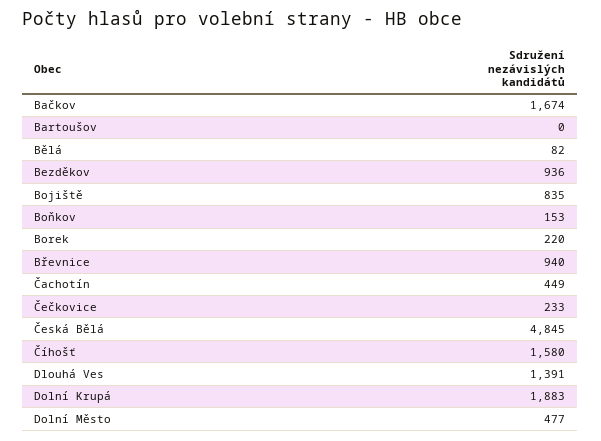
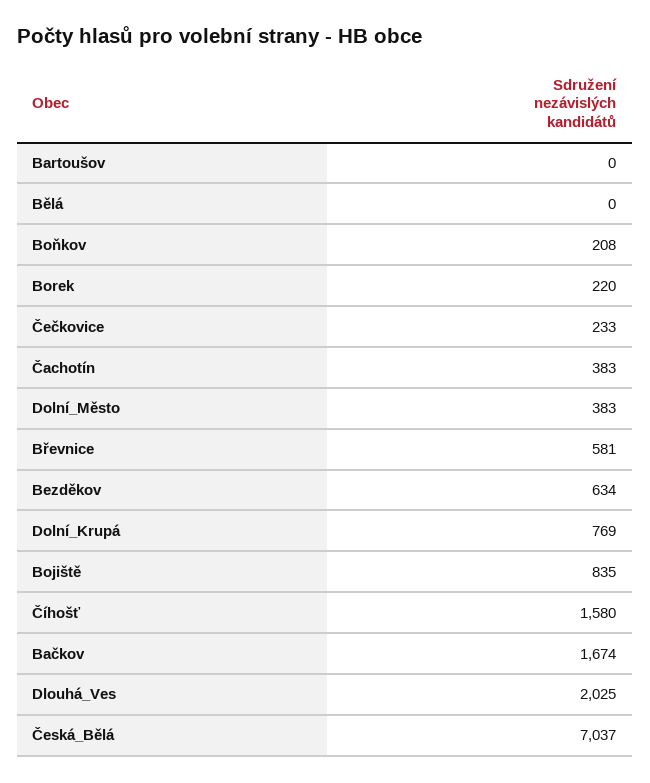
  {
    "Bačkov": 1674,
    "Bartoušov": 0,
-   "Bělá": 82,
+   "Bělá": 0,
-   "Bezděkov": 936,
+   "Bezděkov": 634,
    "Bojiště": 835,
-   "Boňkov": 153,
+   "Boňkov": 208,
    "Borek": 220,
-   "Břevnice": 940,
+   "Břevnice": 581,
-   "Čachotín": 449,
+   "Čachotín": 383,
    "Čečkovice": 233,
-   "Česká Bělá": 4845,
+   "Česká Bělá": 7037,
    "Číhošť": 1580,
-   "Dlouhá Ves": 1391,
+   "Dlouhá Ves": 2025,
-   "Dolní Krupá": 1883,
+   "Dolní Krupá": 769,
-   "Dolní Město": 477
+   "Dolní Město": 383
  }

